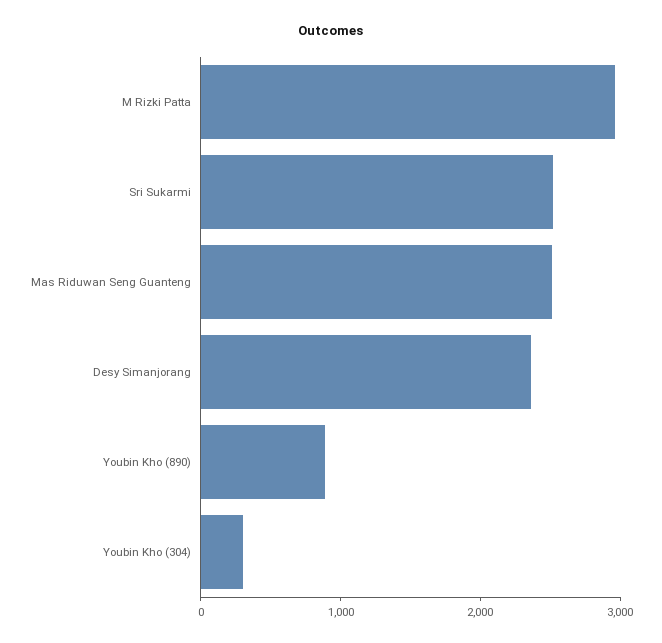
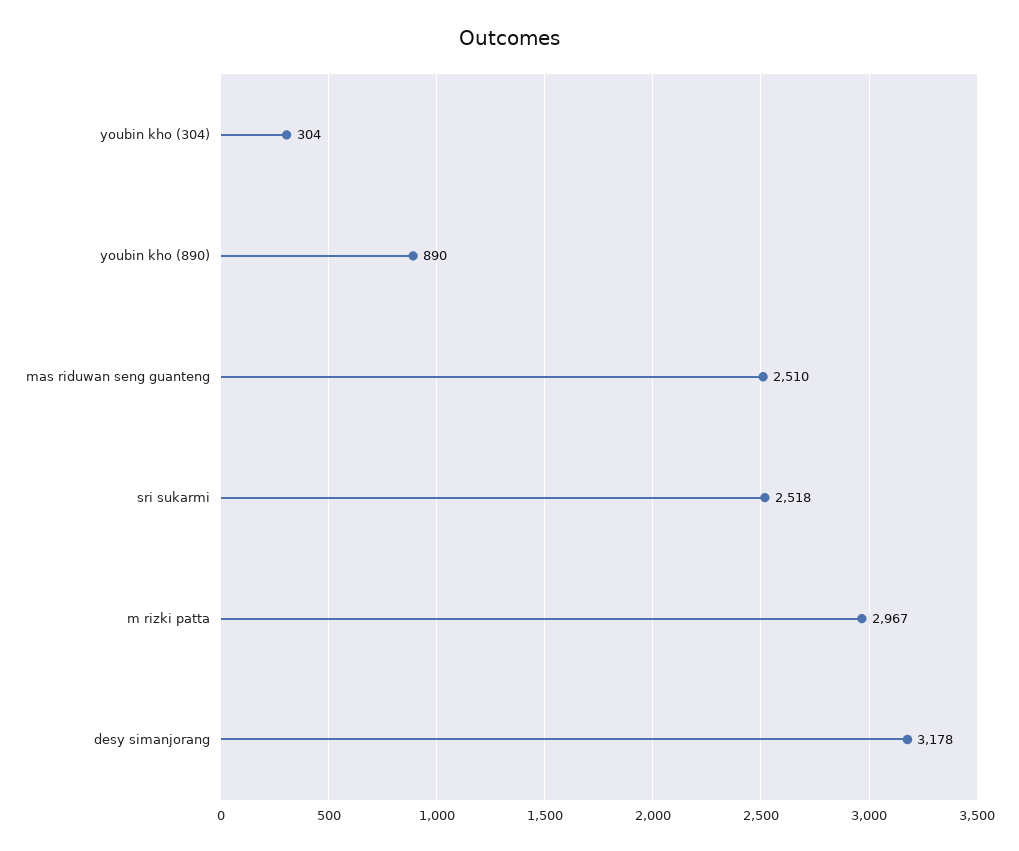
  {
    "M Rizki Patta": 2967,
    "Sri Sukarmi": 2518,
    "Mas Riduwan Seng Guanteng": 2510,
-   "Desy Simanjorang": 2400,
+   "Desy Simanjorang": 3178,
    "Youbin Kho (890)": 890,
    "Youbin Kho (304)": 304
  }

